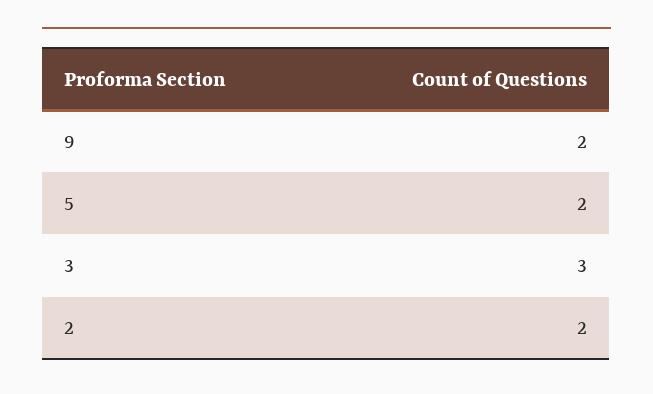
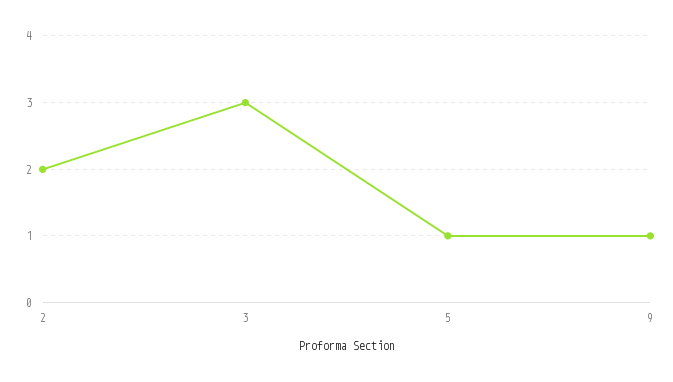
  {
-   "9": 2,
+   "9": 1,
-   "5": 2,
+   "5": 1,
    "3": 3,
    "2": 2
  }

